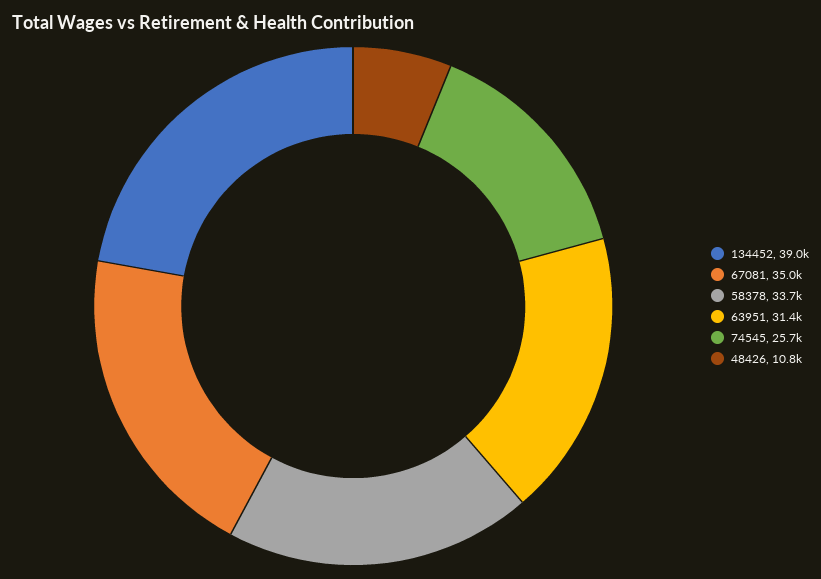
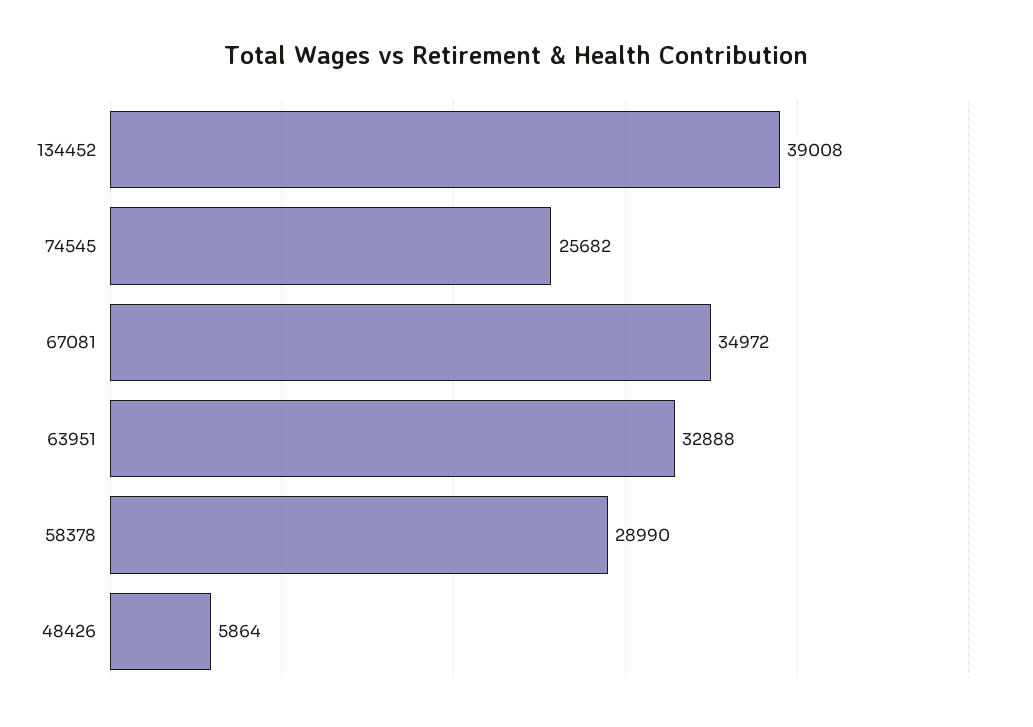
  {
    "134452": 39008,
    "67081": 34972,
-   "58378": 33700,
+   "58378": 28990,
-   "63951": 31400,
+   "63951": 32888,
    "74545": 25682,
-   "48426": 10800
+   "48426": 5864
  }

